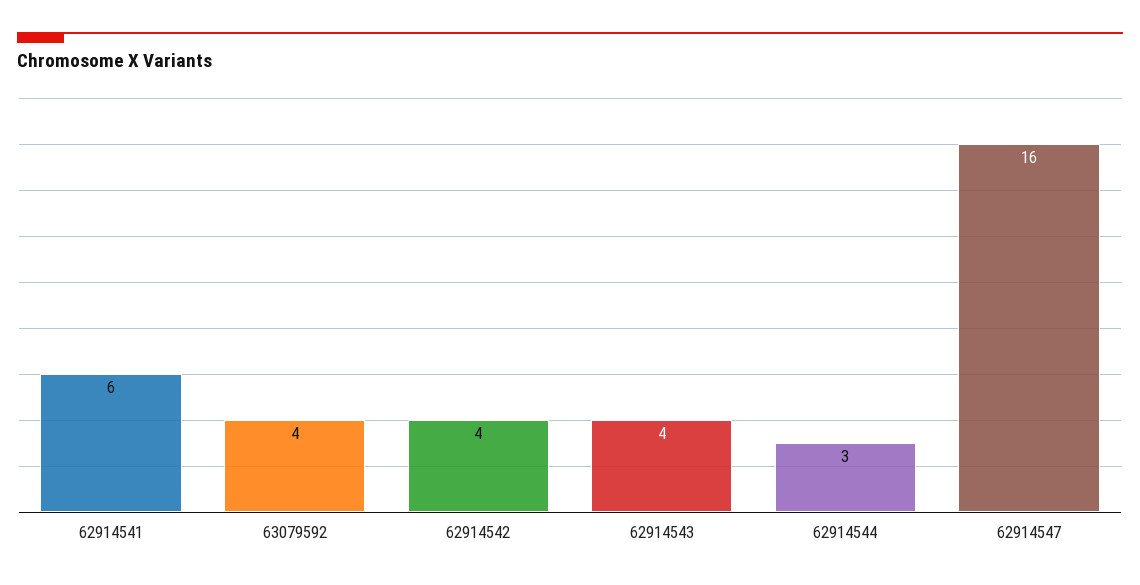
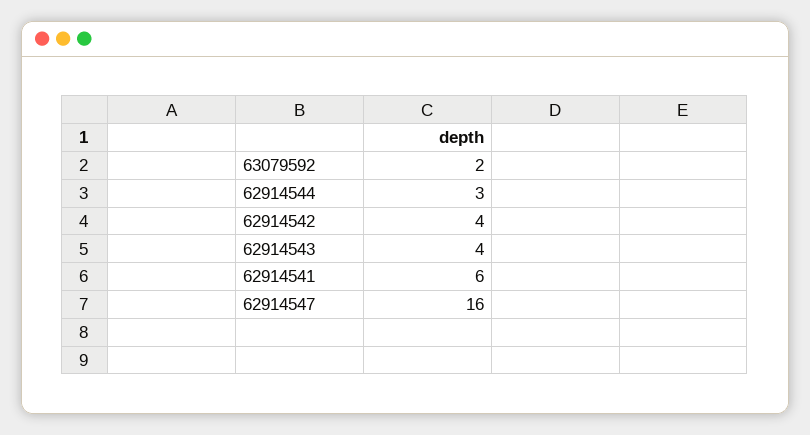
  {
    "62914541": 6,
-   "63079592": 4,
+   "63079592": 2,
    "62914542": 4,
    "62914543": 4,
    "62914544": 3,
    "62914547": 16
  }

